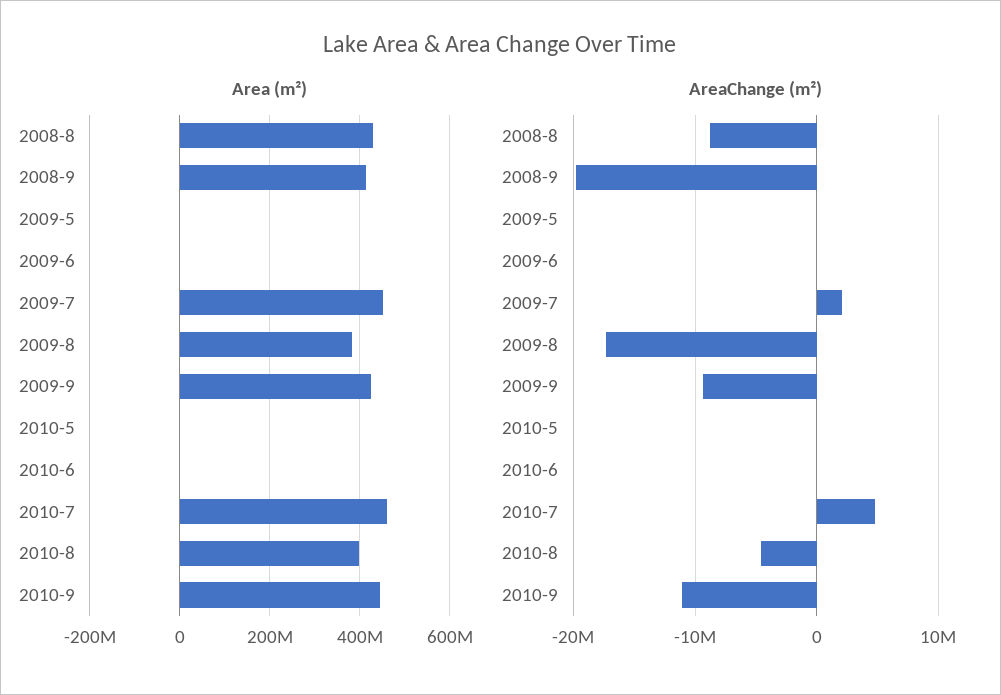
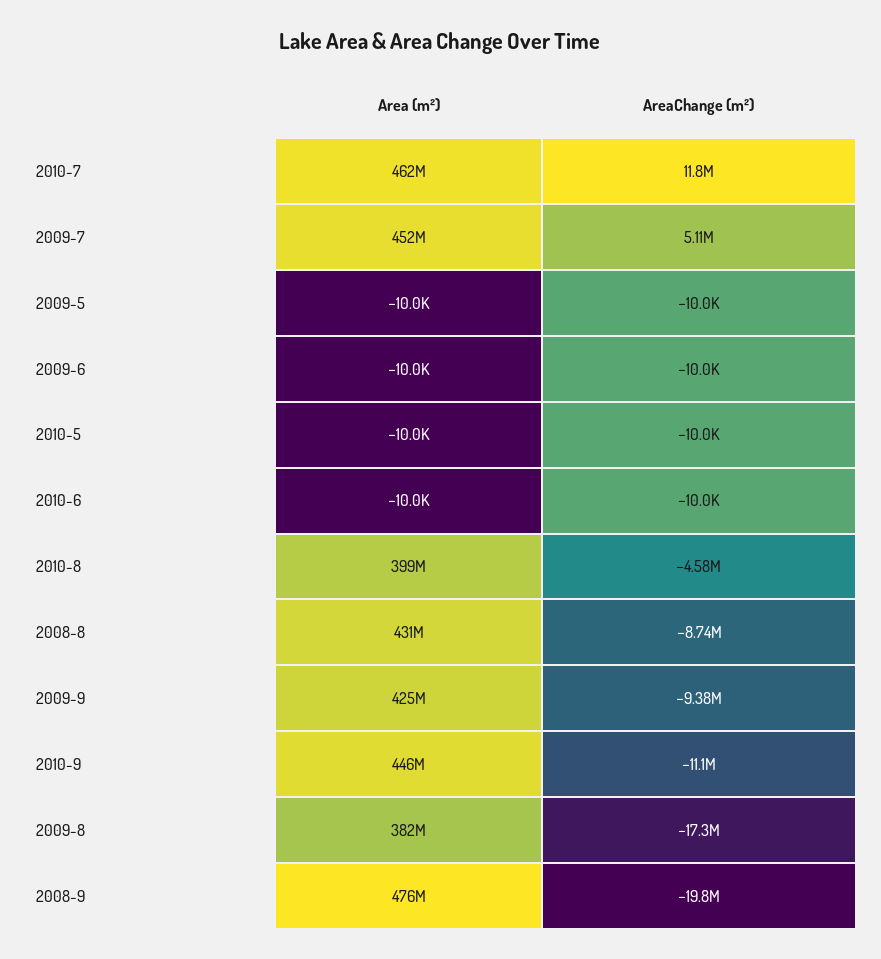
  {
    "Area (m²)": {
      "2008-8": 431000000,
-     "2008-9": 420000000,
+     "2008-9": 476000000,
      "2009-5": -10000,
      "2009-6": -10000,
      "2009-7": 452000000,
      "2009-8": 382000000,
      "2009-9": 425000000,
      "2010-5": -10000,
      "2010-6": -10000,
      "2010-7": 462000000,
      "2010-8": 399000000,
      "2010-9": 446000000
    },
    "AreaChange (m²)": {
      "2008-8": -8740000,
      "2008-9": -19800000,
      "2009-5": -10000,
      "2009-6": -10000,
-     "2009-7": 2000000,
+     "2009-7": 5110000,
      "2009-8": -17300000,
      "2009-9": -9380000,
      "2010-5": -10000,
      "2010-6": -10000,
-     "2010-7": 5000000,
+     "2010-7": 11800000,
      "2010-8": -4580000,
      "2010-9": -11100000
    }
  }

